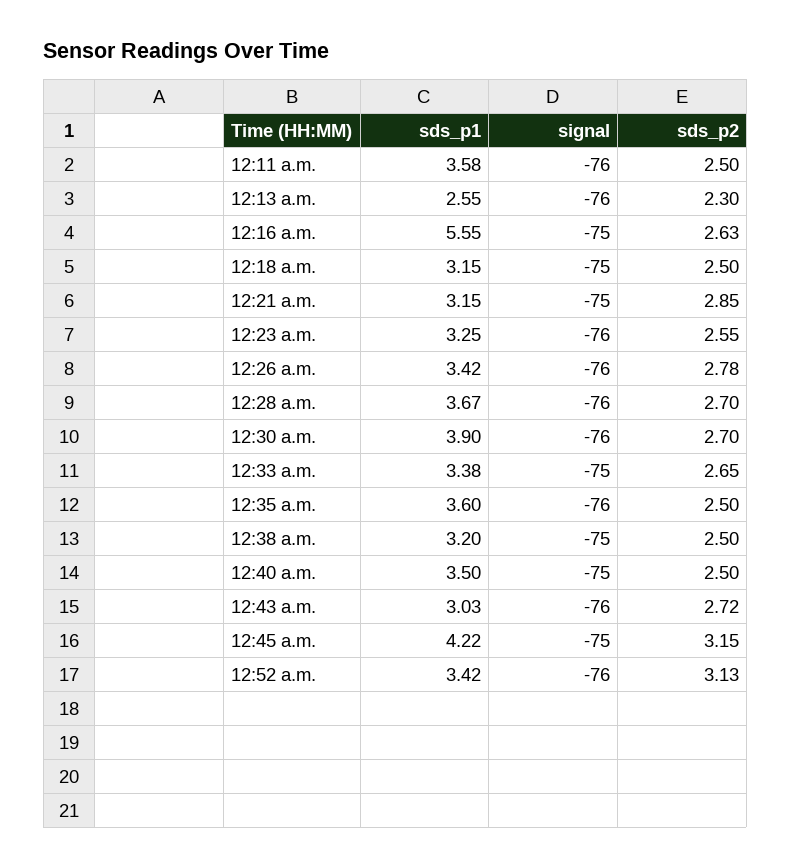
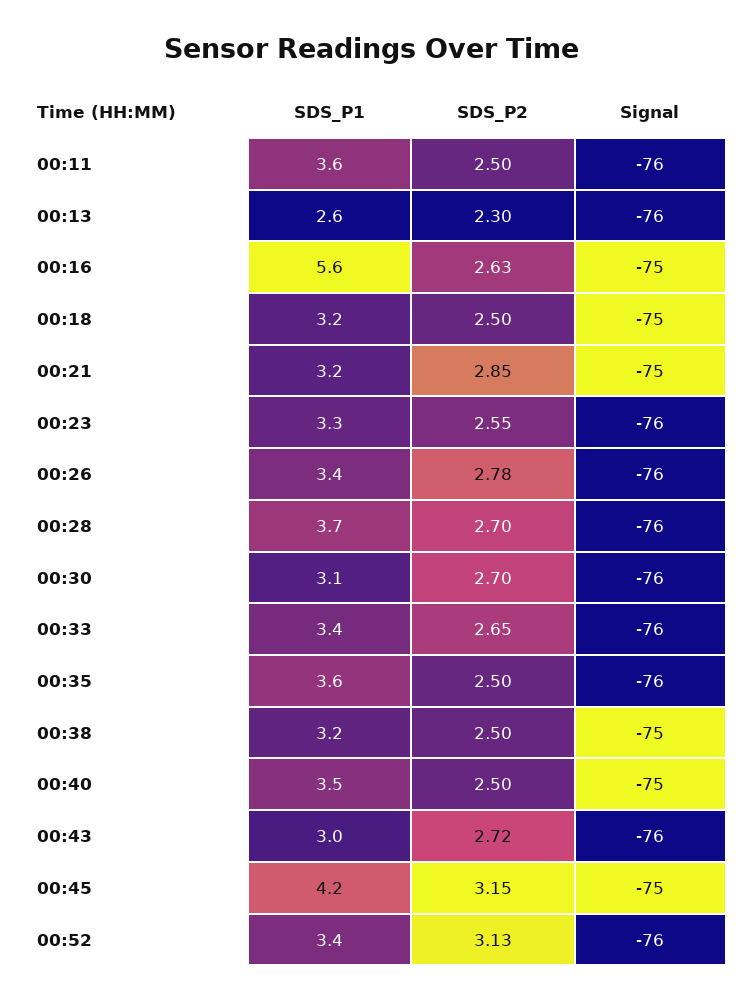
  {
    "sds_p1": {
      "12:11 a.m.": 3.58,
      "12:13 a.m.": 2.55,
      "12:16 a.m.": 5.55,
      "12:18 a.m.": 3.15,
      "12:21 a.m.": 3.15,
      "12:23 a.m.": 3.25,
      "12:26 a.m.": 3.42,
      "12:28 a.m.": 3.67,
-     "12:30 a.m.": 3.9,
+     "12:30 a.m.": 3.1,
      "12:33 a.m.": 3.38,
      "12:35 a.m.": 3.6,
      "12:38 a.m.": 3.2,
      "12:40 a.m.": 3.5,
      "12:43 a.m.": 3.03,
      "12:45 a.m.": 4.22,
      "12:52 a.m.": 3.42
    },
    "signal": {
      "12:11 a.m.": -76,
      "12:13 a.m.": -76,
      "12:16 a.m.": -75,
      "12:18 a.m.": -75,
      "12:21 a.m.": -75,
      "12:23 a.m.": -76,
      "12:26 a.m.": -76,
      "12:28 a.m.": -76,
      "12:30 a.m.": -76,
-     "12:33 a.m.": -75,
+     "12:33 a.m.": -76,
      "12:35 a.m.": -76,
      "12:38 a.m.": -75,
      "12:40 a.m.": -75,
      "12:43 a.m.": -76,
      "12:45 a.m.": -75,
      "12:52 a.m.": -76
    },
    "sds_p2": {
      "12:11 a.m.": 2.5,
      "12:13 a.m.": 2.3,
      "12:16 a.m.": 2.63,
      "12:18 a.m.": 2.5,
      "12:21 a.m.": 2.85,
      "12:23 a.m.": 2.55,
      "12:26 a.m.": 2.78,
      "12:28 a.m.": 2.7,
      "12:30 a.m.": 2.7,
      "12:33 a.m.": 2.65,
      "12:35 a.m.": 2.5,
      "12:38 a.m.": 2.5,
      "12:40 a.m.": 2.5,
      "12:43 a.m.": 2.72,
      "12:45 a.m.": 3.15,
      "12:52 a.m.": 3.13
    }
  }

